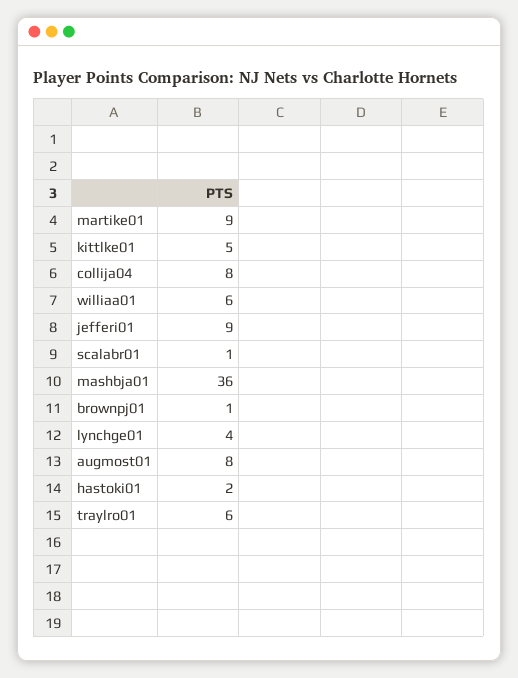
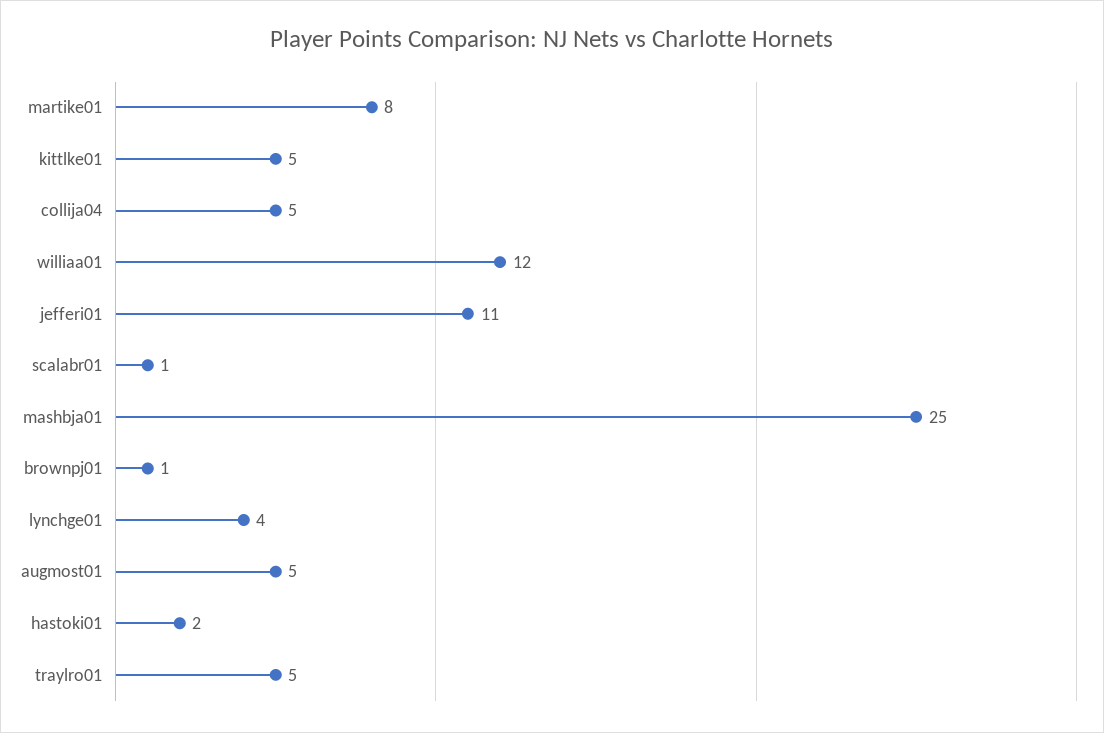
  {
-   "martike01": 9,
+   "martike01": 8,
    "kittlke01": 5,
-   "collija04": 8,
+   "collija04": 5,
-   "williaa01": 6,
+   "williaa01": 12,
-   "jefferi01": 9,
+   "jefferi01": 11,
    "scalabr01": 1,
-   "mashbja01": 36,
+   "mashbja01": 25,
    "brownpj01": 1,
    "lynchge01": 4,
-   "augmost01": 8,
+   "augmost01": 5,
    "hastoki01": 2,
-   "traylro01": 6
+   "traylro01": 5
  }

